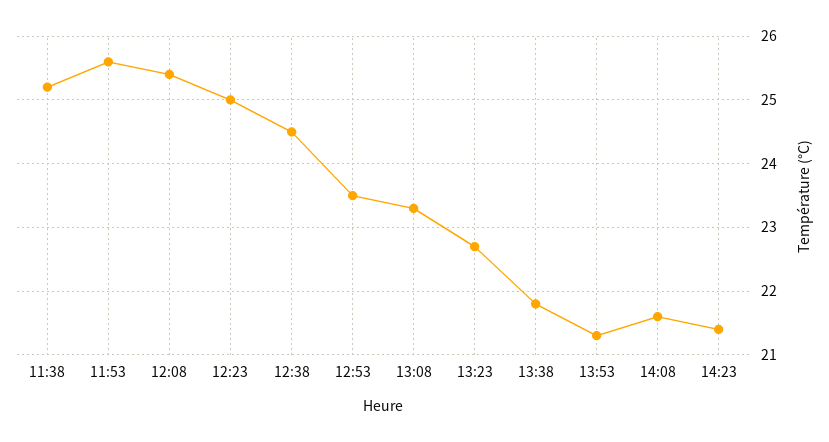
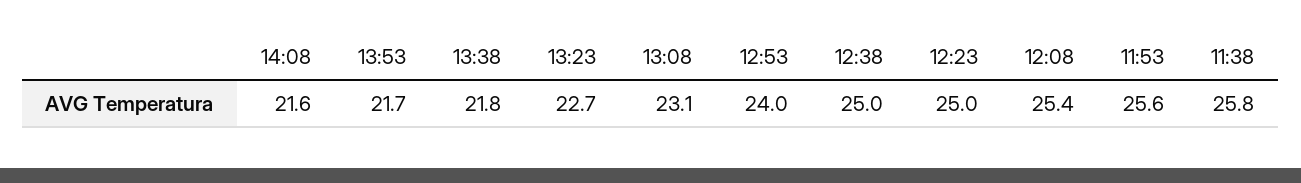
  {
-   "11:38": 25.2,
+   "11:38": 25.8,
    "11:53": 25.6,
    "12:08": 25.4,
    "12:23": 25,
-   "12:38": 24.5,
+   "12:38": 25,
-   "12:53": 23.5,
+   "12:53": 24,
-   "13:08": 23.3,
+   "13:08": 23.1,
    "13:23": 22.7,
    "13:38": 21.8,
-   "13:53": 21.3,
+   "13:53": 21.7,
-   "14:08": 21.6,
+   "14:08": 21.6
-   "14:23": 21.4
  }

